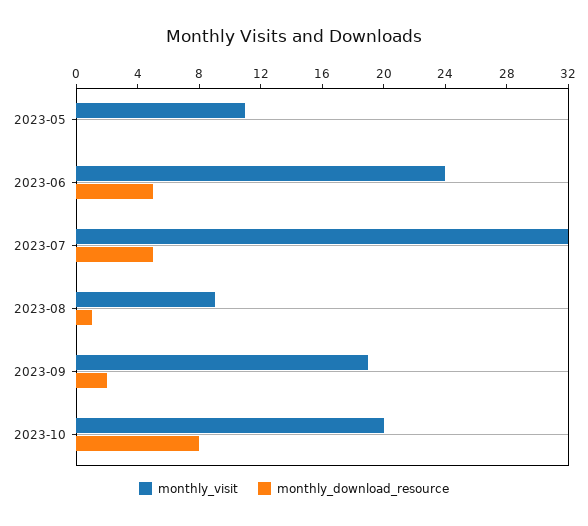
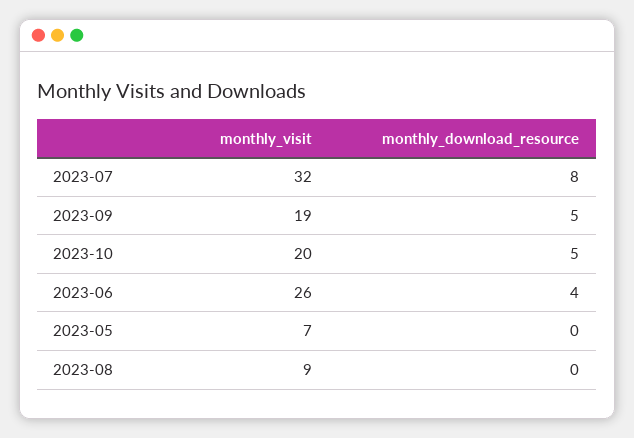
  {
    "monthly_visit": {
-     "2023-05": 11,
+     "2023-05": 7,
-     "2023-06": 24,
+     "2023-06": 26,
      "2023-07": 32,
      "2023-08": 9,
      "2023-09": 19,
      "2023-10": 20
    },
    "monthly_download_resource": {
      "2023-05": 0,
-     "2023-06": 5,
+     "2023-06": 4,
-     "2023-07": 5,
+     "2023-07": 8,
-     "2023-08": 1,
+     "2023-08": 0,
-     "2023-09": 2,
+     "2023-09": 5,
-     "2023-10": 8
+     "2023-10": 5
    }
  }

